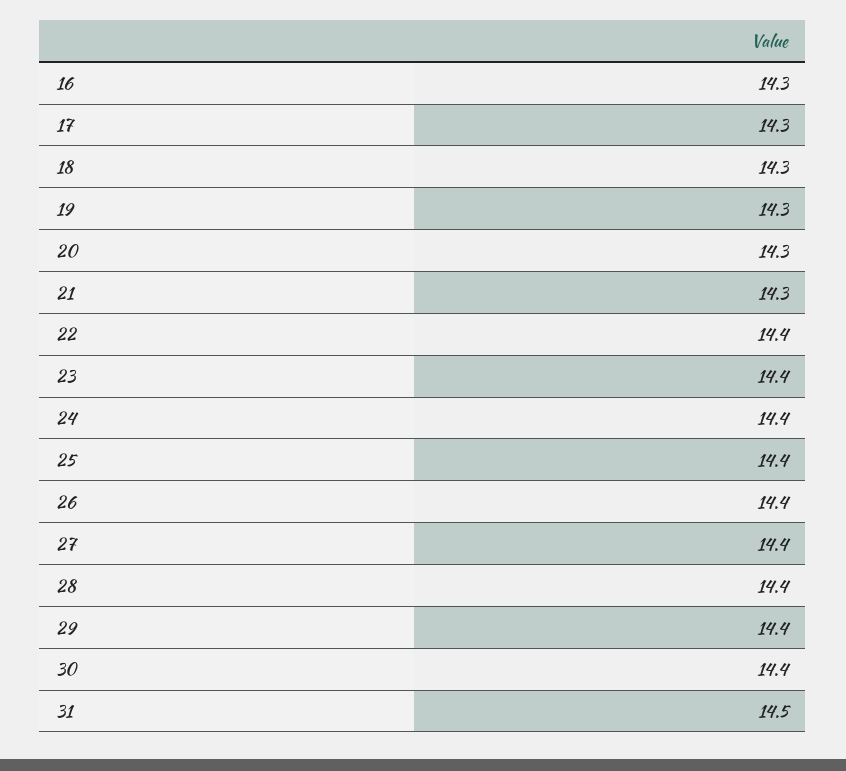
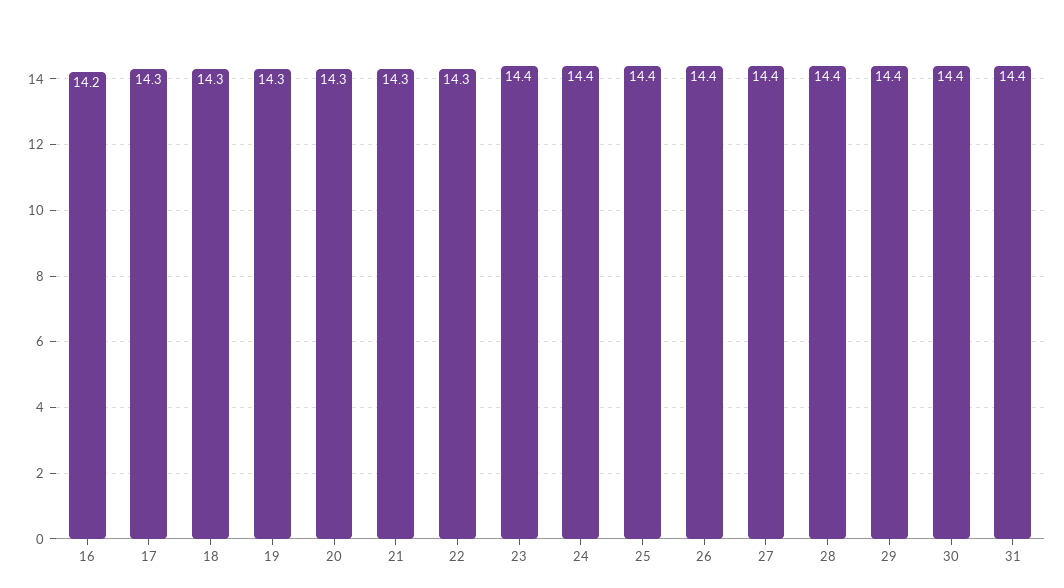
  {
-   "16": 14.3,
+   "16": 14.2,
    "17": 14.3,
    "18": 14.3,
    "19": 14.3,
    "20": 14.3,
    "21": 14.3,
-   "22": 14.4,
+   "22": 14.3,
    "23": 14.4,
    "24": 14.4,
    "25": 14.4,
    "26": 14.4,
    "27": 14.4,
    "28": 14.4,
    "29": 14.4,
    "30": 14.4,
-   "31": 14.5
+   "31": 14.4
  }

